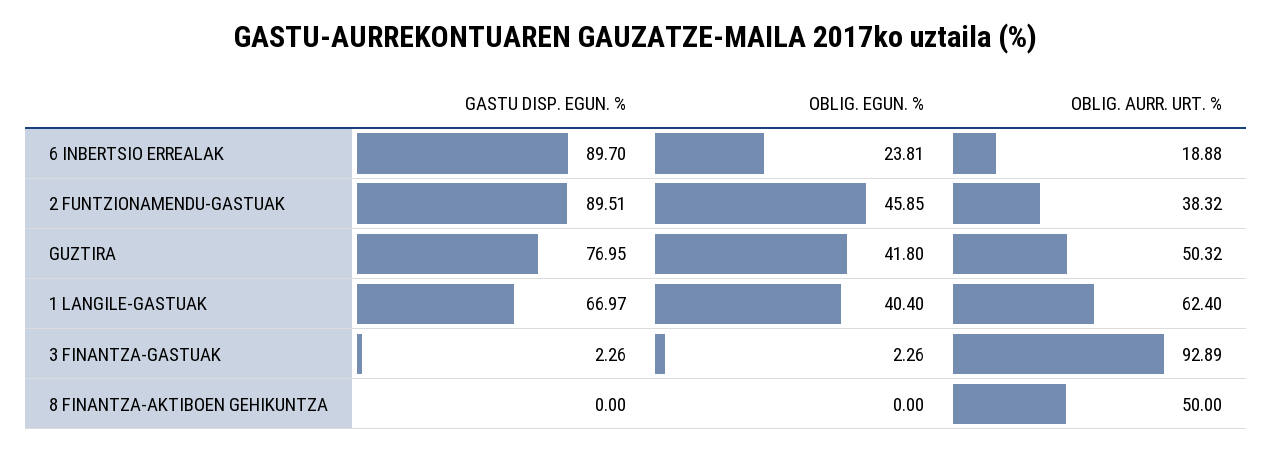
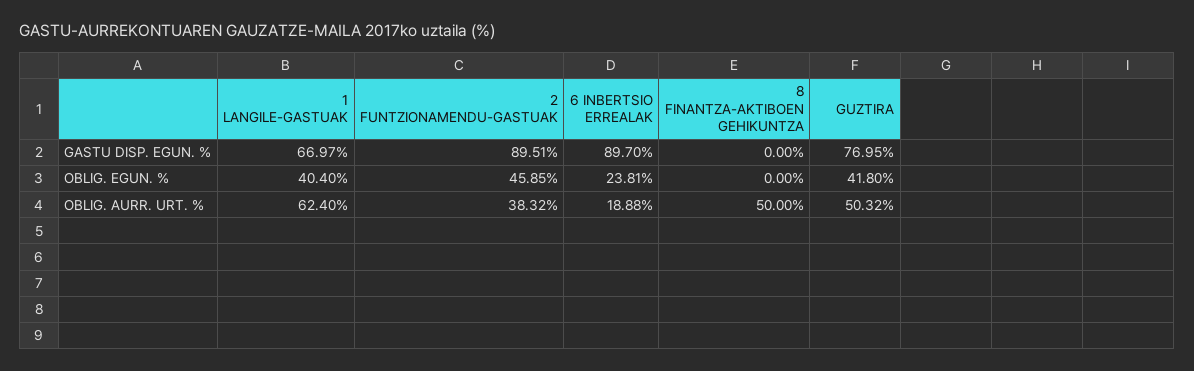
  {
    "GASTU DISP. EGUN. %": {
      "6 INBERTSIO ERREALAK": 89.7,
      "2 FUNTZIONAMENDU-GASTUAK": 89.51,
      "GUZTIRA": 76.95,
      "1 LANGILE-GASTUAK": 66.97,
-     "3 FINANTZA-GASTUAK": 2.26,
      "8 FINANTZA-AKTIBOEN GEHIKUNTZA": 0
    },
    "OBLIG. EGUN. %": {
      "6 INBERTSIO ERREALAK": 23.81,
      "2 FUNTZIONAMENDU-GASTUAK": 45.85,
      "GUZTIRA": 41.8,
      "1 LANGILE-GASTUAK": 40.4,
-     "3 FINANTZA-GASTUAK": 2.26,
      "8 FINANTZA-AKTIBOEN GEHIKUNTZA": 0
    },
    "OBLIG. AURR. URT. %": {
      "6 INBERTSIO ERREALAK": 18.88,
      "2 FUNTZIONAMENDU-GASTUAK": 38.32,
      "GUZTIRA": 50.32,
      "1 LANGILE-GASTUAK": 62.4,
-     "3 FINANTZA-GASTUAK": 92.89,
      "8 FINANTZA-AKTIBOEN GEHIKUNTZA": 50
    }
  }

